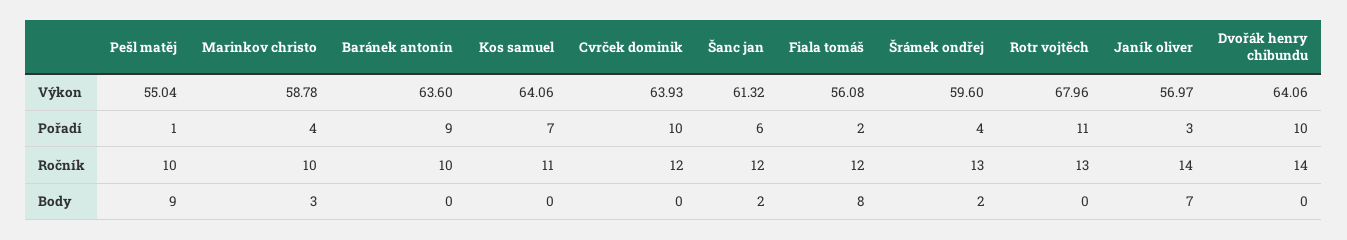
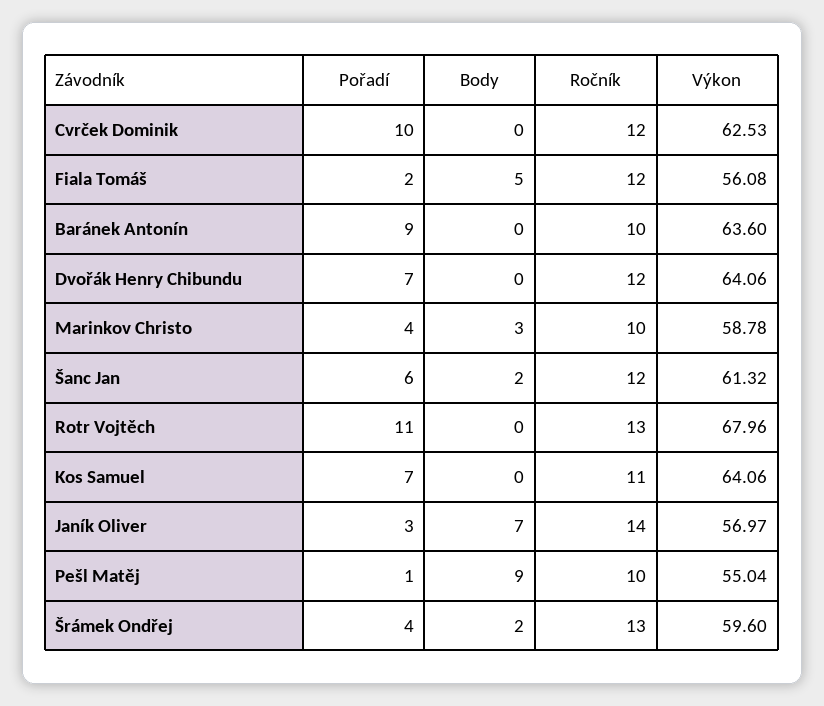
  {
    "Pešl matěj": {
      "Výkon": 55.04,
      "Pořadí": 1,
      "Ročník": 10,
      "Body": 9
    },
    "Marinkov christo": {
      "Výkon": 58.78,
      "Pořadí": 4,
      "Ročník": 10,
      "Body": 3
    },
    "Baránek antonín": {
      "Výkon": 63.6,
      "Pořadí": 9,
      "Ročník": 10,
      "Body": 0
    },
    "Kos samuel": {
      "Výkon": 64.06,
      "Pořadí": 7,
      "Ročník": 11,
      "Body": 0
    },
    "Cvrček dominik": {
-     "Výkon": 63.93,
+     "Výkon": 62.53,
      "Pořadí": 10,
      "Ročník": 12,
      "Body": 0
    },
    "Šanc jan": {
      "Výkon": 61.32,
      "Pořadí": 6,
      "Ročník": 12,
      "Body": 2
    },
    "Fiala tomáš": {
      "Výkon": 56.08,
      "Pořadí": 2,
      "Ročník": 12,
-     "Body": 8
+     "Body": 5
    },
    "Šrámek ondřej": {
      "Výkon": 59.6,
      "Pořadí": 4,
      "Ročník": 13,
      "Body": 2
    },
    "Rotr vojtěch": {
      "Výkon": 67.96,
      "Pořadí": 11,
      "Ročník": 13,
      "Body": 0
    },
    "Janík oliver": {
      "Výkon": 56.97,
      "Pořadí": 3,
      "Ročník": 14,
      "Body": 7
    },
    "Dvořák henry chibundu": {
      "Výkon": 64.06,
-     "Pořadí": 10,
+     "Pořadí": 7,
-     "Ročník": 14,
+     "Ročník": 12,
      "Body": 0
    }
  }

